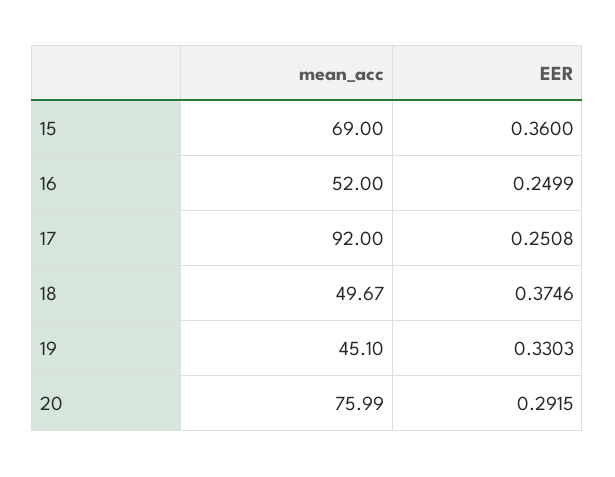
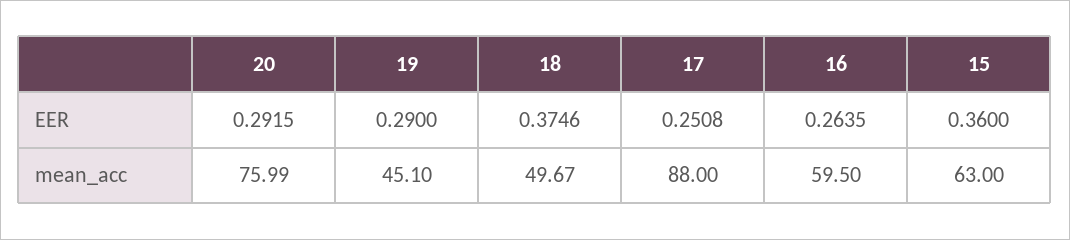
  {
    "mean_acc": {
-     "15": 69,
+     "15": 63,
-     "16": 52,
+     "16": 59.5,
-     "17": 92,
+     "17": 88,
      "18": 49.67,
      "19": 45.1,
      "20": 75.99
    },
    "EER": {
      "15": 0.36,
-     "16": 0.2499,
+     "16": 0.2635,
      "17": 0.2508,
      "18": 0.3746,
-     "19": 0.3303,
+     "19": 0.29,
      "20": 0.2915
    }
  }

